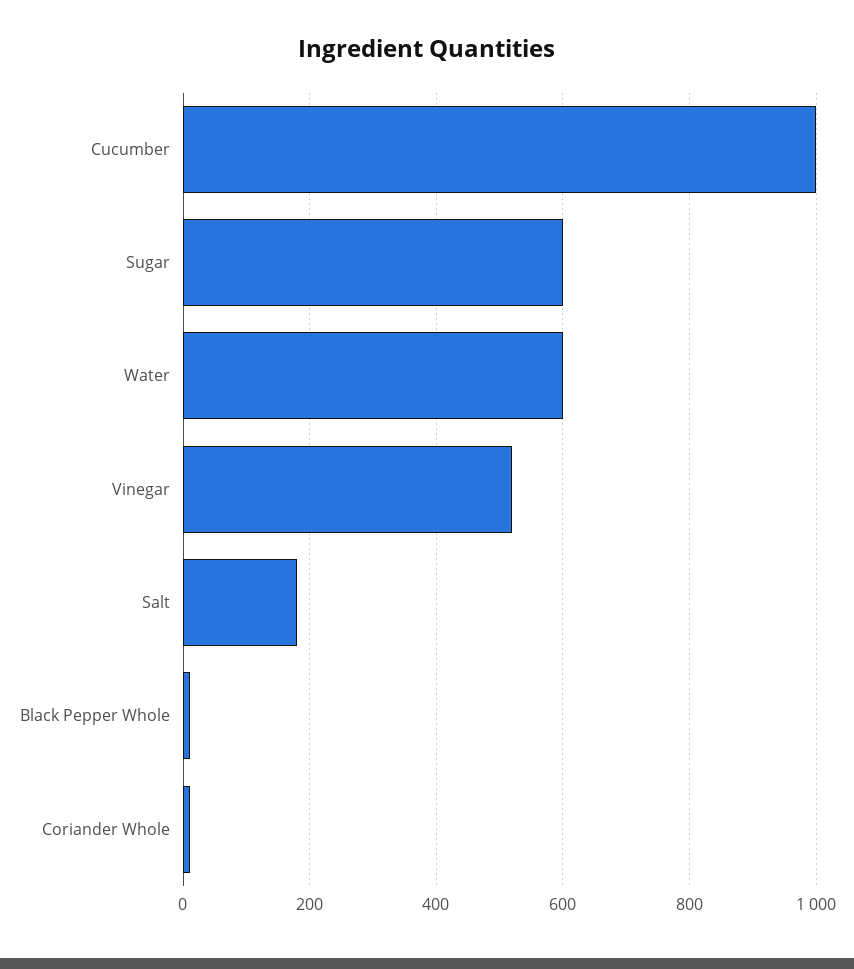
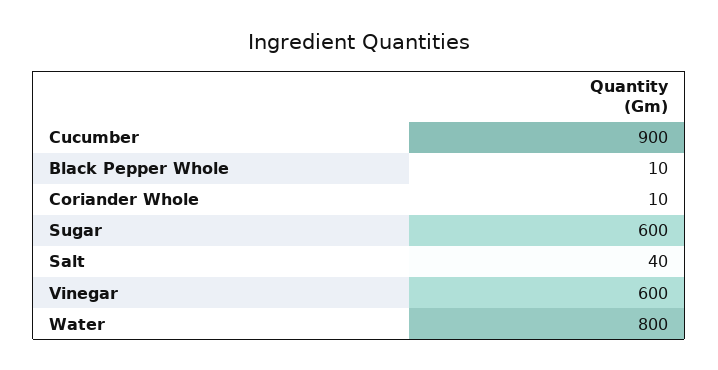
  {
-   "Cucumber": 1000,
+   "Cucumber": 900,
    "Sugar": 600,
-   "Water": 600,
+   "Water": 800,
-   "Vinegar": 520,
+   "Vinegar": 600,
-   "Salt": 180,
+   "Salt": 40,
    "Black Pepper Whole": 10,
    "Coriander Whole": 10
  }

